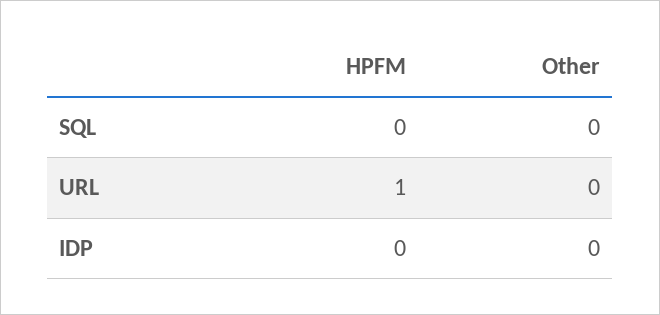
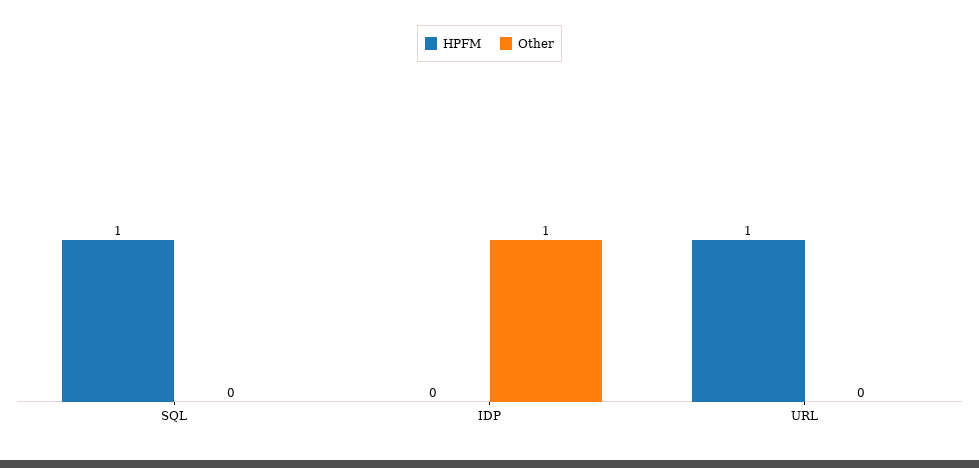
  {
    "HPFM": {
-     "SQL": 0,
+     "SQL": 1,
      "URL": 1,
      "IDP": 0
    },
    "Other": {
      "SQL": 0,
      "URL": 0,
-     "IDP": 0
+     "IDP": 1
    }
  }

